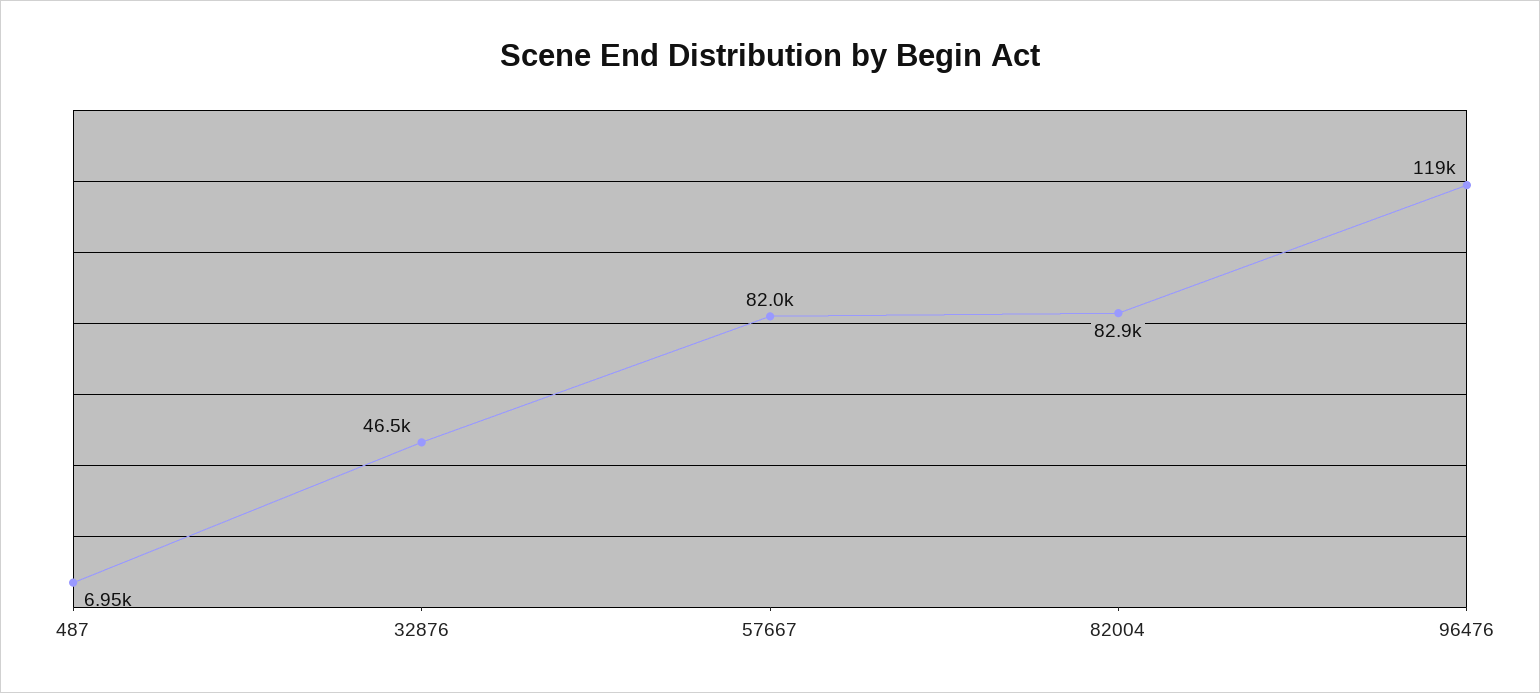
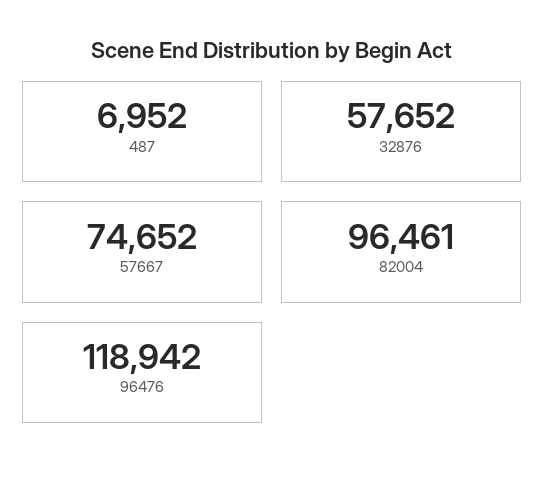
  {
    "487": 6952,
-   "32876": 46500,
+   "32876": 57652,
-   "57667": 82000,
+   "57667": 74652,
-   "82004": 82900,
+   "82004": 96461,
    "96476": 118942
  }

